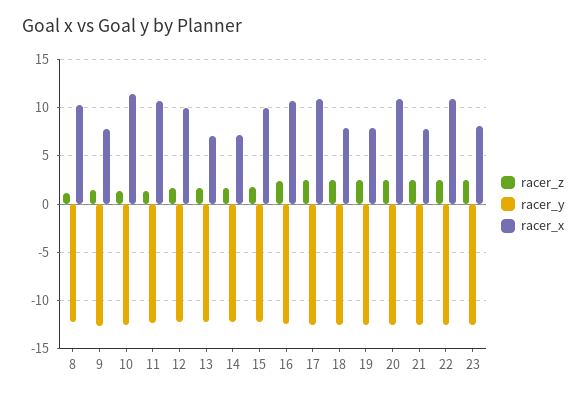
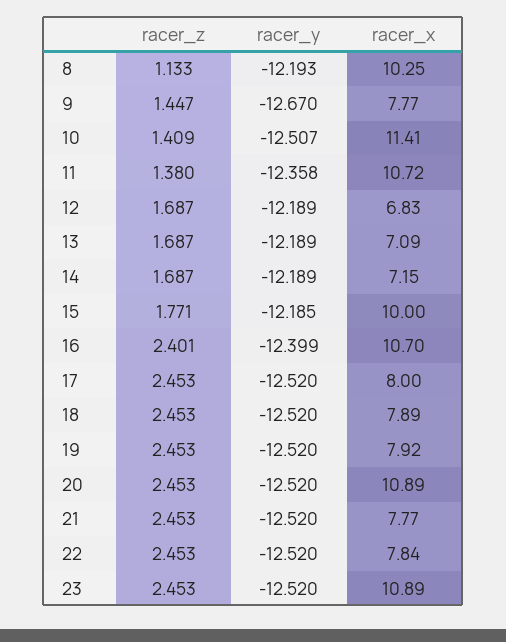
  {
    "racer_z": {
      "8": 1.133,
      "9": 1.447,
      "10": 1.409,
      "11": 1.38,
      "12": 1.687,
      "13": 1.687,
      "14": 1.687,
      "15": 1.771,
      "16": 2.401,
      "17": 2.453,
      "18": 2.453,
      "19": 2.453,
      "20": 2.453,
      "21": 2.453,
      "22": 2.453,
      "23": 2.453
    },
    "racer_y": {
      "8": -12.193,
      "9": -12.67,
      "10": -12.507,
      "11": -12.358,
      "12": -12.189,
      "13": -12.189,
      "14": -12.189,
      "15": -12.185,
      "16": -12.399,
      "17": -12.52,
      "18": -12.52,
      "19": -12.52,
      "20": -12.52,
      "21": -12.52,
      "22": -12.52,
      "23": -12.52
    },
    "racer_x": {
      "8": 10.25,
      "9": 7.77,
      "10": 11.41,
      "11": 10.72,
-     "12": 10,
+     "12": 6.83,
      "13": 7.09,
      "14": 7.15,
      "15": 10,
      "16": 10.7,
-     "17": 11,
+     "17": 8,
      "18": 7.89,
      "19": 7.92,
      "20": 10.89,
      "21": 7.77,
-     "22": 11,
+     "22": 7.84,
-     "23": 8
+     "23": 10.89
    }
  }

